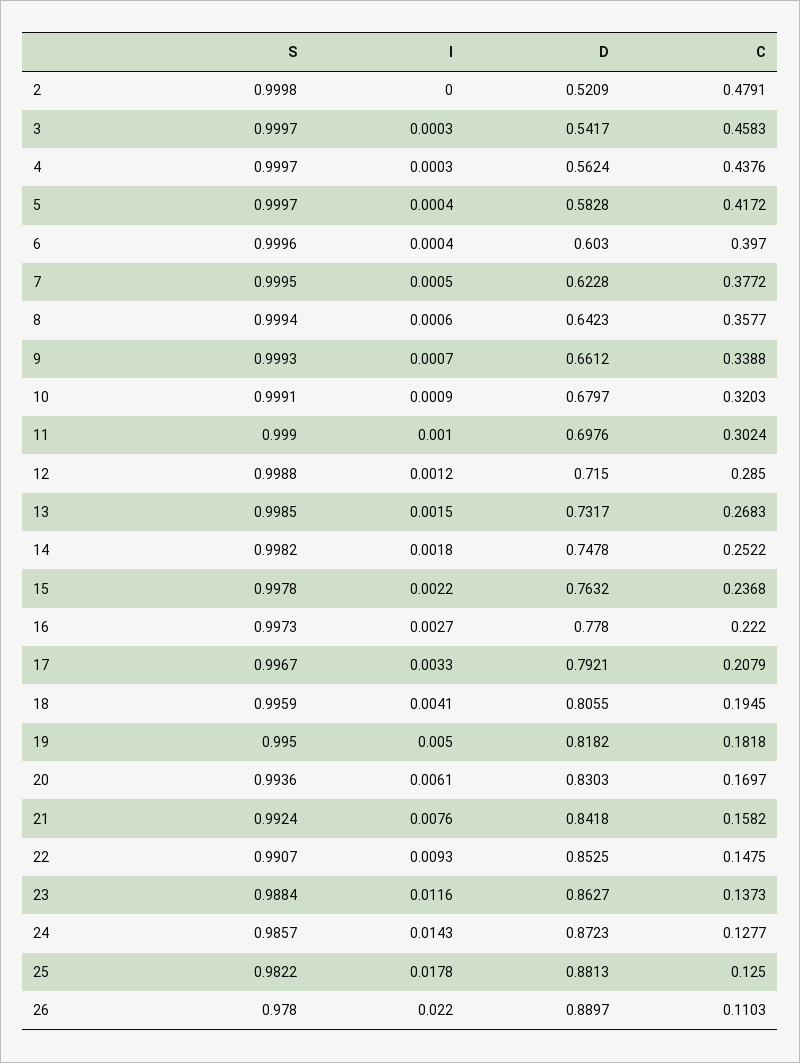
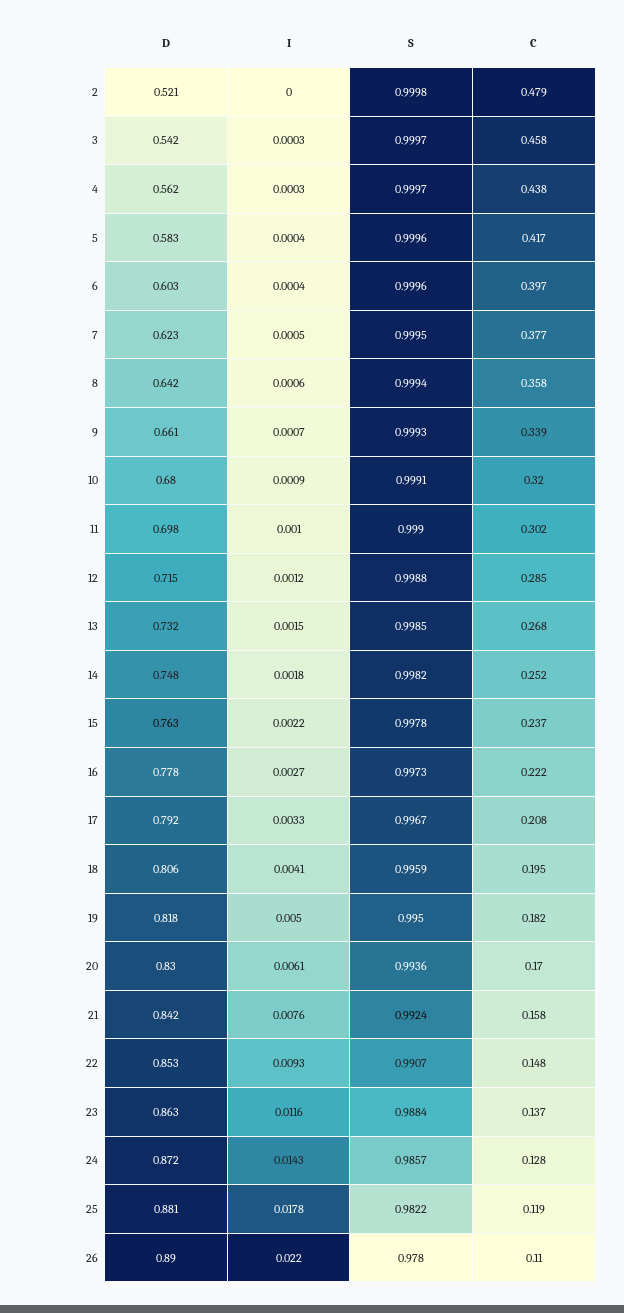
  {
    "S": {
      "2": 0.9998,
      "3": 0.9997,
      "4": 0.9997,
-     "5": 0.9997,
+     "5": 0.9996,
      "6": 0.9996,
      "7": 0.9995,
      "8": 0.9994,
      "9": 0.9993,
      "10": 0.9991,
      "11": 0.999,
      "12": 0.9988,
      "13": 0.9985,
      "14": 0.9982,
      "15": 0.9978,
      "16": 0.9973,
      "17": 0.9967,
      "18": 0.9959,
      "19": 0.995,
      "20": 0.9936,
      "21": 0.9924,
      "22": 0.9907,
      "23": 0.9884,
      "24": 0.9857,
      "25": 0.9822,
      "26": 0.978
    },
    "I": {
      "2": 0,
      "3": 0.0003,
      "4": 0.0003,
      "5": 0.0004,
      "6": 0.0004,
      "7": 0.0005,
      "8": 0.0006,
      "9": 0.0007,
      "10": 0.0009,
      "11": 0.001,
      "12": 0.0012,
      "13": 0.0015,
      "14": 0.0018,
      "15": 0.0022,
      "16": 0.0027,
      "17": 0.0033,
      "18": 0.0041,
      "19": 0.005,
      "20": 0.0061,
      "21": 0.0076,
      "22": 0.0093,
      "23": 0.0116,
      "24": 0.0143,
      "25": 0.0178,
      "26": 0.022
    },
    "D": {
      "2": 0.5209,
      "3": 0.5417,
      "4": 0.5624,
      "5": 0.5828,
      "6": 0.603,
      "7": 0.6228,
      "8": 0.6423,
      "9": 0.6612,
      "10": 0.6797,
      "11": 0.6976,
      "12": 0.715,
      "13": 0.7317,
      "14": 0.7478,
      "15": 0.7632,
      "16": 0.778,
      "17": 0.7921,
      "18": 0.8055,
      "19": 0.8182,
      "20": 0.8303,
      "21": 0.8418,
      "22": 0.8525,
      "23": 0.8627,
      "24": 0.8723,
      "25": 0.8813,
      "26": 0.8897
    },
    "C": {
      "2": 0.4791,
      "3": 0.4583,
      "4": 0.4376,
      "5": 0.4172,
      "6": 0.397,
      "7": 0.3772,
      "8": 0.3577,
      "9": 0.3388,
      "10": 0.3203,
      "11": 0.3024,
      "12": 0.285,
      "13": 0.2683,
      "14": 0.2522,
      "15": 0.2368,
      "16": 0.222,
      "17": 0.2079,
      "18": 0.1945,
      "19": 0.1818,
      "20": 0.1697,
      "21": 0.1582,
      "22": 0.1475,
      "23": 0.1373,
      "24": 0.1277,
-     "25": 0.125,
+     "25": 0.119,
      "26": 0.1103
    }
  }

